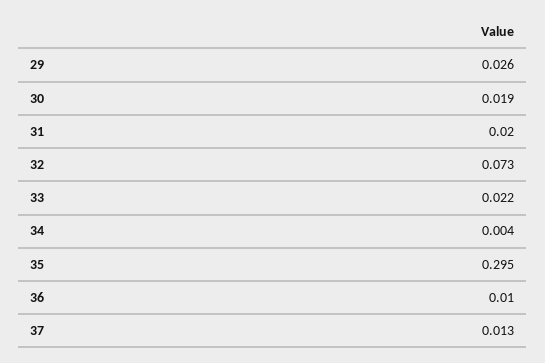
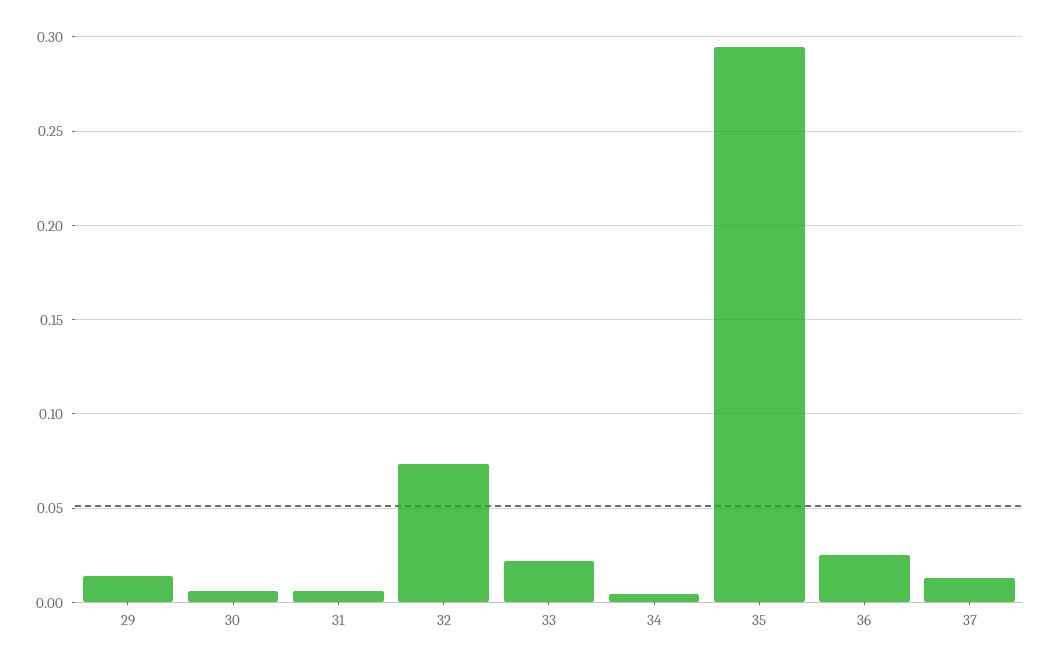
  {
-   "29": 0.026,
+   "29": 0.015,
-   "30": 0.019,
+   "30": 0.005,
-   "31": 0.02,
+   "31": 0.005,
    "32": 0.073,
    "33": 0.022,
    "34": 0.004,
    "35": 0.295,
-   "36": 0.01,
+   "36": 0.025,
    "37": 0.013
  }

